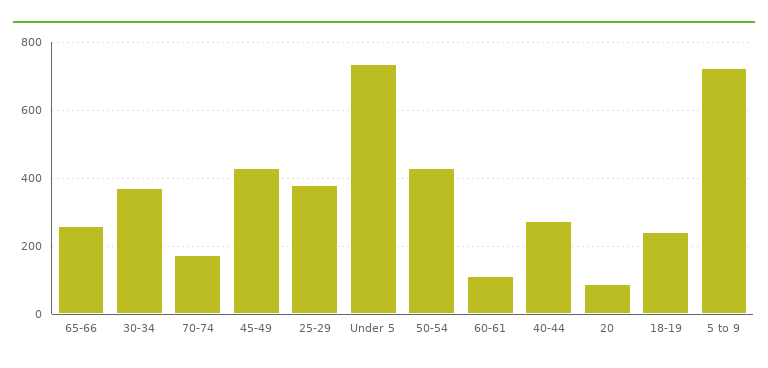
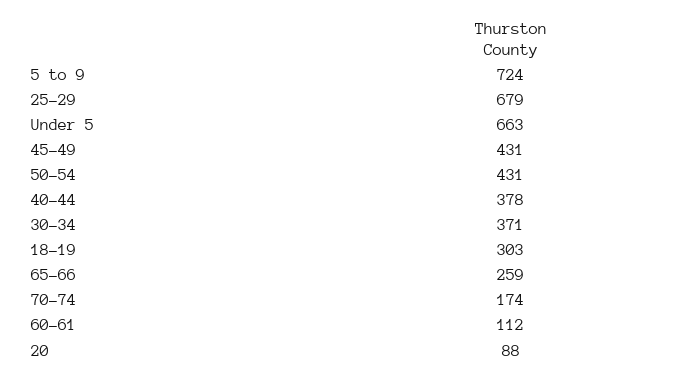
  {
    "65-66": 259,
    "30-34": 371,
    "70-74": 174,
    "45-49": 431,
-   "25-29": 380,
+   "25-29": 679,
-   "Under 5": 740,
+   "Under 5": 663,
    "50-54": 431,
    "60-61": 112,
-   "40-44": 280,
+   "40-44": 378,
    "20": 88,
-   "18-19": 240,
+   "18-19": 303,
    "5 to 9": 724
  }

